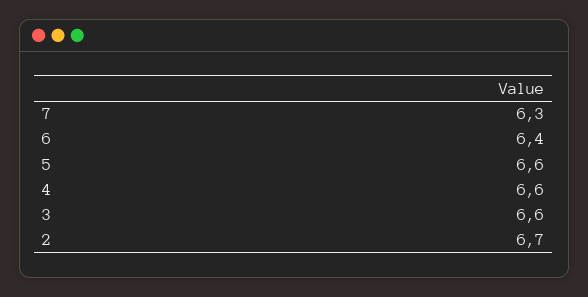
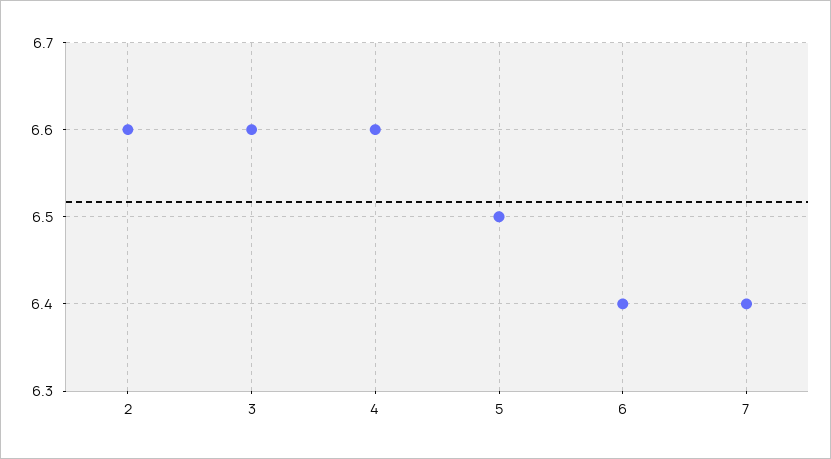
  {
-   "7": 6.3,
+   "7": 6.4,
    "6": 6.4,
-   "5": 6.6,
+   "5": 6.5,
    "4": 6.6,
    "3": 6.6,
-   "2": 6.7
+   "2": 6.6
  }

